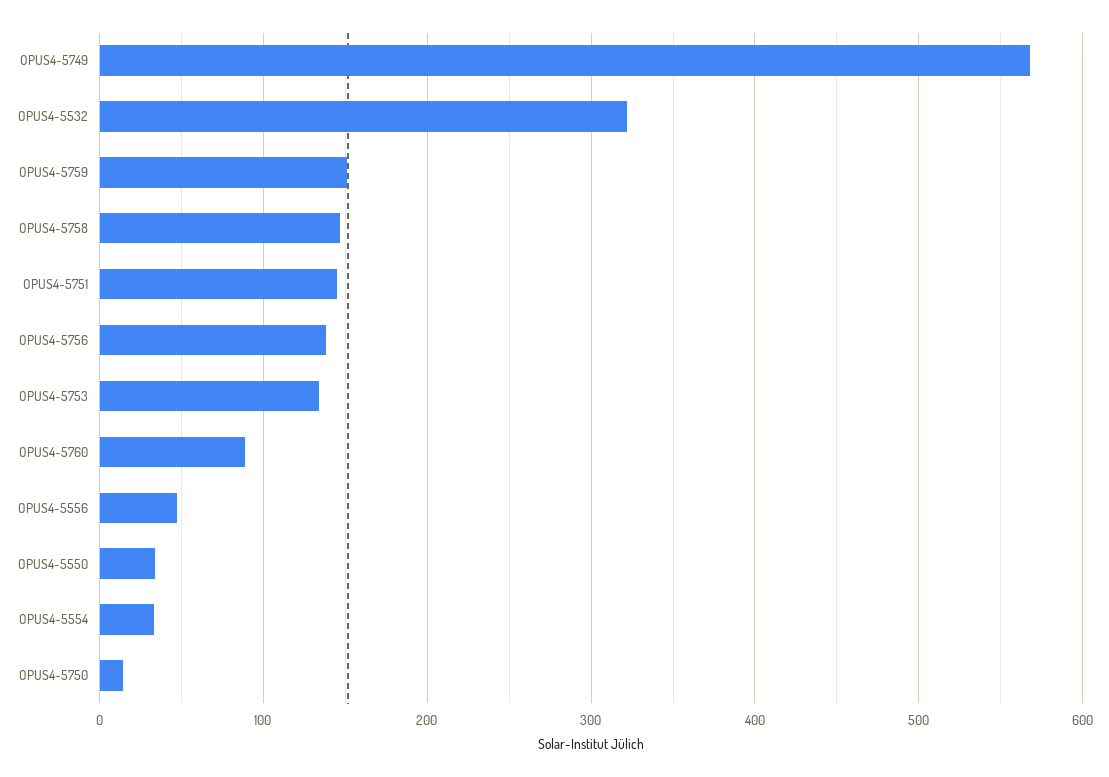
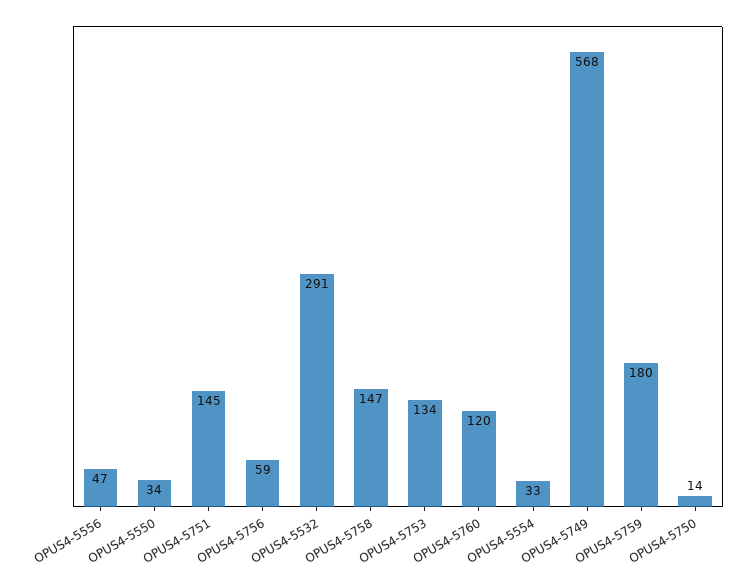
  {
    "OPUS4-5749": 568,
-   "OPUS4-5532": 320,
+   "OPUS4-5532": 291,
-   "OPUS4-5759": 150,
+   "OPUS4-5759": 180,
    "OPUS4-5758": 147,
    "OPUS4-5751": 145,
-   "OPUS4-5756": 140,
+   "OPUS4-5756": 59,
    "OPUS4-5753": 134,
-   "OPUS4-5760": 90,
+   "OPUS4-5760": 120,
    "OPUS4-5556": 47,
    "OPUS4-5550": 34,
    "OPUS4-5554": 33,
    "OPUS4-5750": 14
  }

